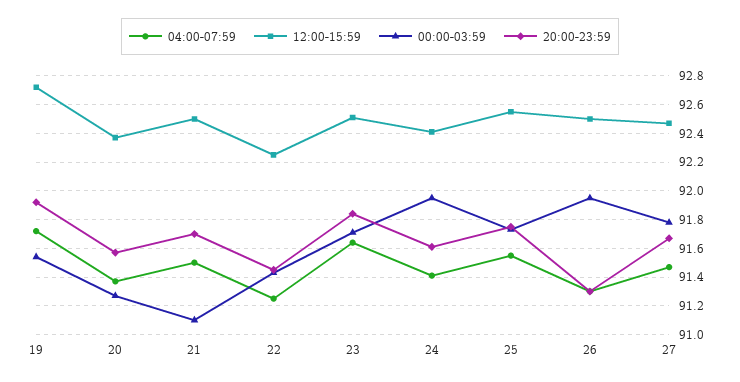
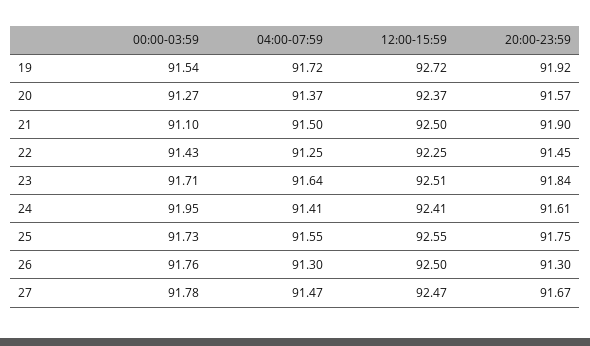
  {
    "04:00-07:59": {
      "19": 91.72,
      "20": 91.37,
      "21": 91.5,
      "22": 91.25,
      "23": 91.64,
      "24": 91.41,
      "25": 91.55,
      "26": 91.3,
      "27": 91.47
    },
    "12:00-15:59": {
      "19": 92.72,
      "20": 92.37,
      "21": 92.5,
      "22": 92.25,
      "23": 92.51,
      "24": 92.41,
      "25": 92.55,
      "26": 92.5,
      "27": 92.47
    },
    "00:00-03:59": {
      "19": 91.54,
      "20": 91.27,
      "21": 91.1,
      "22": 91.43,
      "23": 91.71,
      "24": 91.95,
      "25": 91.73,
-     "26": 91.95,
+     "26": 91.76,
      "27": 91.78
    },
    "20:00-23:59": {
      "19": 91.92,
      "20": 91.57,
-     "21": 91.7,
+     "21": 91.9,
      "22": 91.45,
      "23": 91.84,
      "24": 91.61,
      "25": 91.75,
      "26": 91.3,
      "27": 91.67
    }
  }

